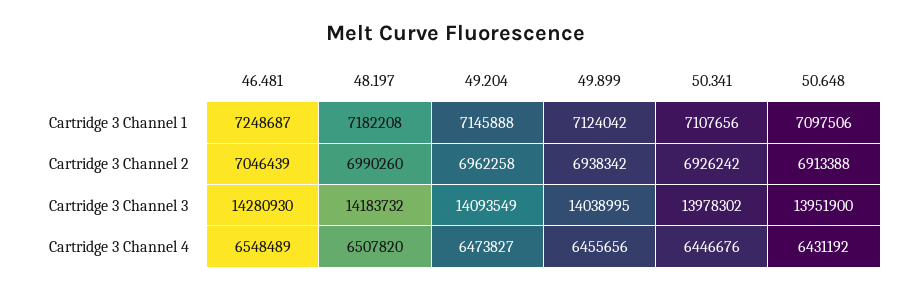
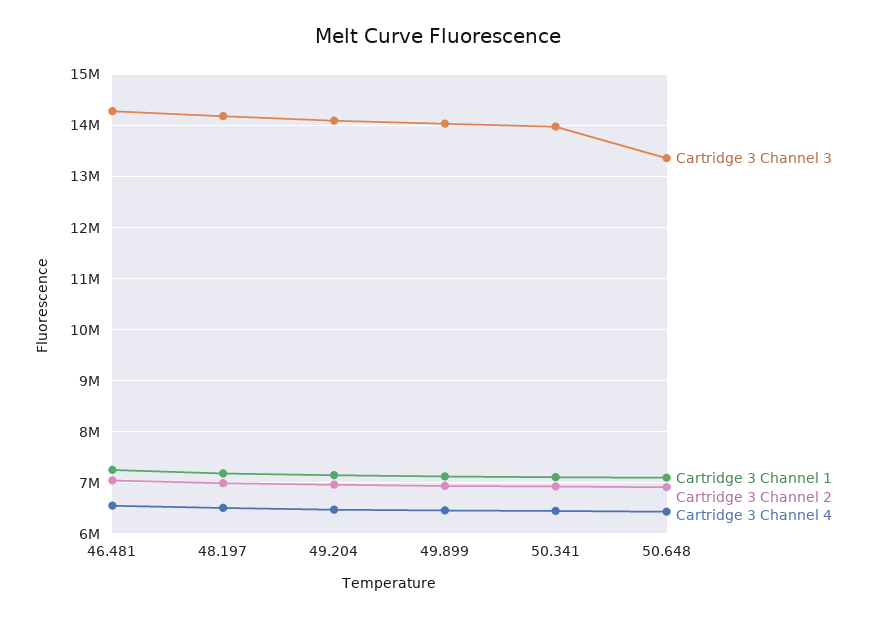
  {
    "Cartridge 3 Channel 1": {
      "46.481": 7248687,
      "48.197": 7182208,
      "49.204": 7145888,
      "49.899": 7124042,
      "50.341": 7107656,
      "50.648": 7097506
    },
    "Cartridge 3 Channel 2": {
      "46.481": 7046439,
      "48.197": 6990260,
      "49.204": 6962258,
      "49.899": 6938342,
      "50.341": 6926242,
      "50.648": 6913388
    },
    "Cartridge 3 Channel 3": {
      "46.481": 14280930,
      "48.197": 14183732,
      "49.204": 14093549,
      "49.899": 14038995,
      "50.341": 13978302,
-     "50.648": 13951900
+     "50.648": 13400000
    },
    "Cartridge 3 Channel 4": {
      "46.481": 6548489,
      "48.197": 6507820,
      "49.204": 6473827,
      "49.899": 6455656,
      "50.341": 6446676,
      "50.648": 6431192
    }
  }

